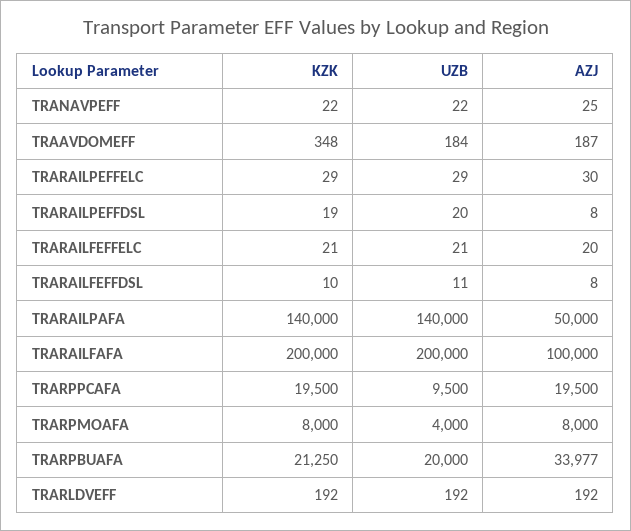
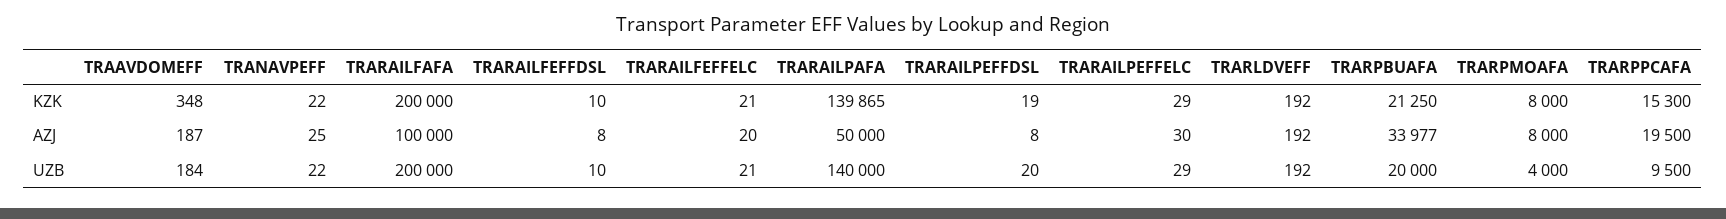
  {
    "KZK": {
      "TRANAVPEFF": 22,
      "TRAAVDOMEFF": 348,
      "TRARAILPEFFELC": 29,
      "TRARAILPEFFDSL": 19,
      "TRARAILFEFFELC": 21,
      "TRARAILFEFFDSL": 10,
-     "TRARAILPAFA": 140000,
+     "TRARAILPAFA": 139865,
      "TRARAILFAFA": 200000,
-     "TRARPPCAFA": 19500,
+     "TRARPPCAFA": 15300,
      "TRARPMOAFA": 8000,
      "TRARPBUAFA": 21250,
      "TRARLDVEFF": 192
    },
    "UZB": {
      "TRANAVPEFF": 22,
      "TRAAVDOMEFF": 184,
      "TRARAILPEFFELC": 29,
      "TRARAILPEFFDSL": 20,
      "TRARAILFEFFELC": 21,
-     "TRARAILFEFFDSL": 11,
+     "TRARAILFEFFDSL": 10,
      "TRARAILPAFA": 140000,
      "TRARAILFAFA": 200000,
      "TRARPPCAFA": 9500,
      "TRARPMOAFA": 4000,
      "TRARPBUAFA": 20000,
      "TRARLDVEFF": 192
    },
    "AZJ": {
      "TRANAVPEFF": 25,
      "TRAAVDOMEFF": 187,
      "TRARAILPEFFELC": 30,
      "TRARAILPEFFDSL": 8,
      "TRARAILFEFFELC": 20,
      "TRARAILFEFFDSL": 8,
      "TRARAILPAFA": 50000,
      "TRARAILFAFA": 100000,
      "TRARPPCAFA": 19500,
      "TRARPMOAFA": 8000,
      "TRARPBUAFA": 33977,
      "TRARLDVEFF": 192
    }
  }

